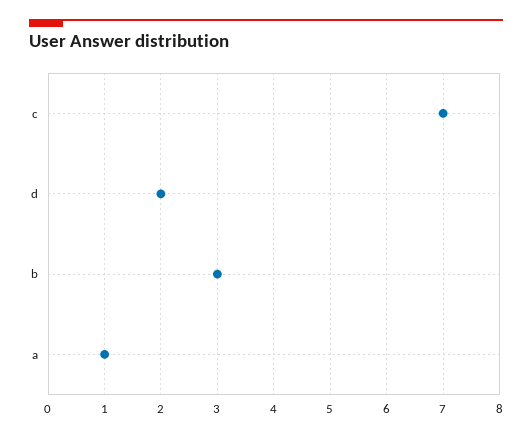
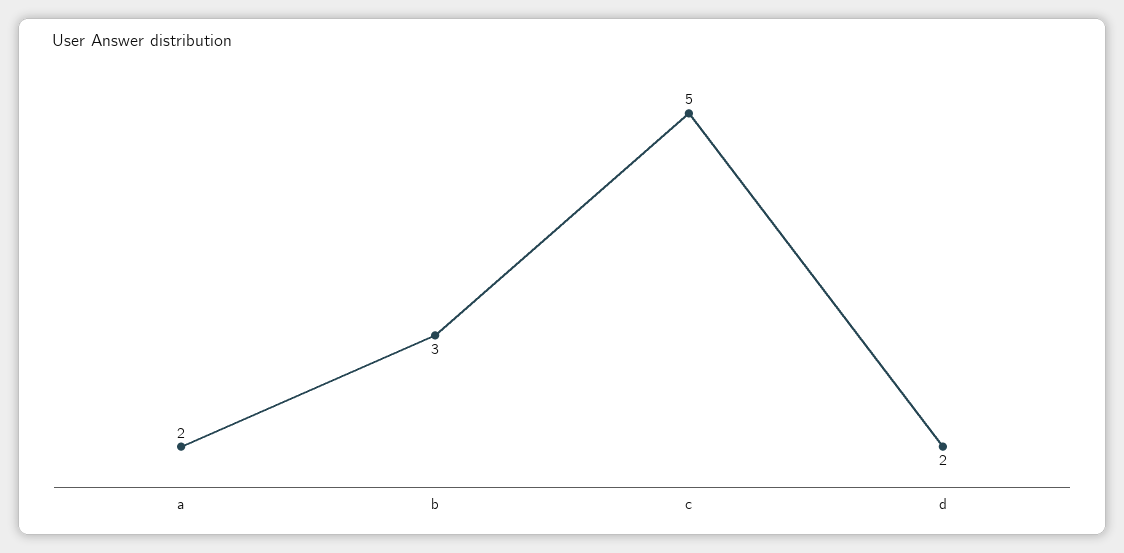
  {
-   "c": 7,
+   "c": 5,
    "d": 2,
    "b": 3,
-   "a": 1
+   "a": 2
  }

